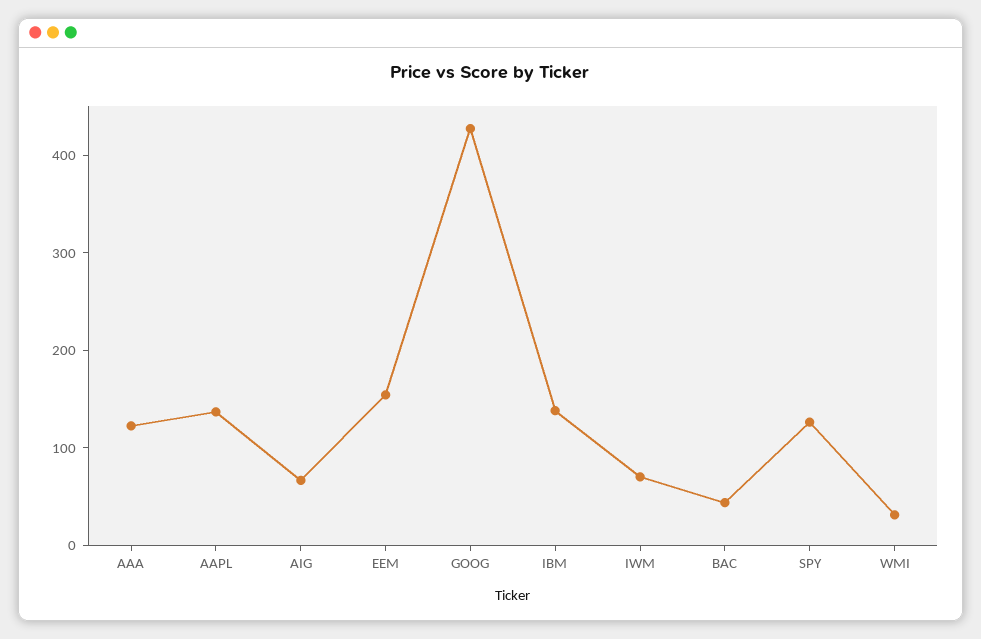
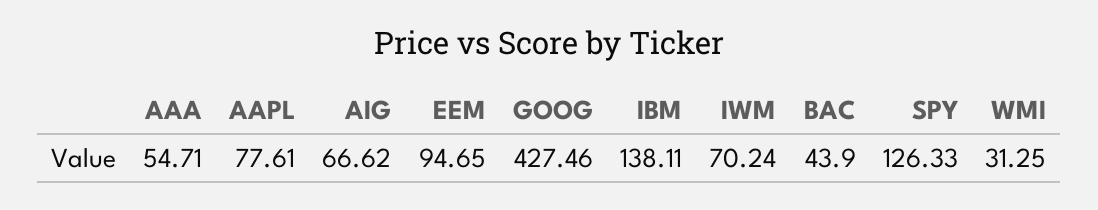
  {
-   "AAA": 120,
+   "AAA": 54.71,
-   "AAPL": 140,
+   "AAPL": 77.61,
    "AIG": 66.62,
-   "EEM": 160,
+   "EEM": 94.65,
    "GOOG": 427.46,
    "IBM": 138.11,
    "IWM": 70.24,
    "BAC": 43.9,
    "SPY": 126.33,
    "WMI": 31.25
  }

